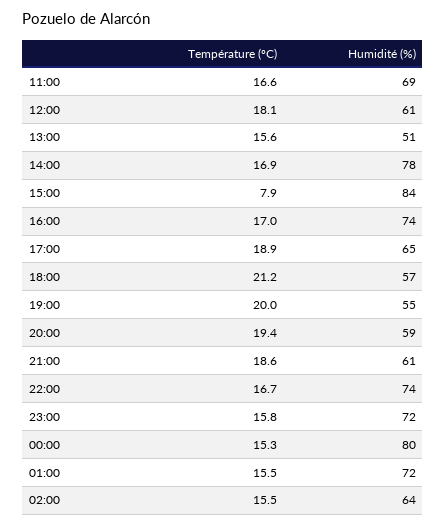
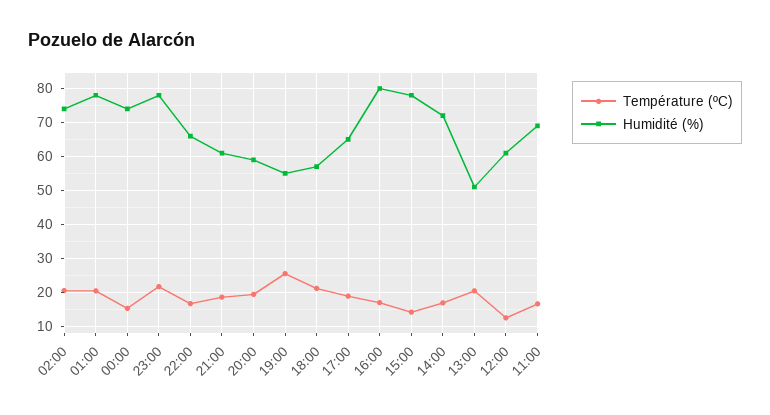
  {
    "Température (ºC)": {
      "11:00": 16.6,
-     "12:00": 18.1,
+     "12:00": 12,
-     "13:00": 15.6,
+     "13:00": 20,
      "14:00": 16.9,
-     "15:00": 7.9,
+     "15:00": 14,
      "16:00": 17,
      "17:00": 18.9,
      "18:00": 21.2,
-     "19:00": 20,
+     "19:00": 26,
      "20:00": 19.4,
      "21:00": 18.6,
      "22:00": 16.7,
-     "23:00": 15.8,
+     "23:00": 22,
      "00:00": 15.3,
-     "01:00": 15.5,
+     "01:00": 20,
-     "02:00": 15.5
+     "02:00": 20
    },
    "Humidité (%)": {
      "11:00": 69,
      "12:00": 61,
      "13:00": 51,
-     "14:00": 78,
+     "14:00": 72,
-     "15:00": 84,
+     "15:00": 78,
-     "16:00": 74,
+     "16:00": 80,
      "17:00": 65,
      "18:00": 57,
      "19:00": 55,
      "20:00": 59,
      "21:00": 61,
-     "22:00": 74,
+     "22:00": 66,
-     "23:00": 72,
+     "23:00": 78,
-     "00:00": 80,
+     "00:00": 74,
-     "01:00": 72,
+     "01:00": 78,
-     "02:00": 64
+     "02:00": 74
    }
  }

